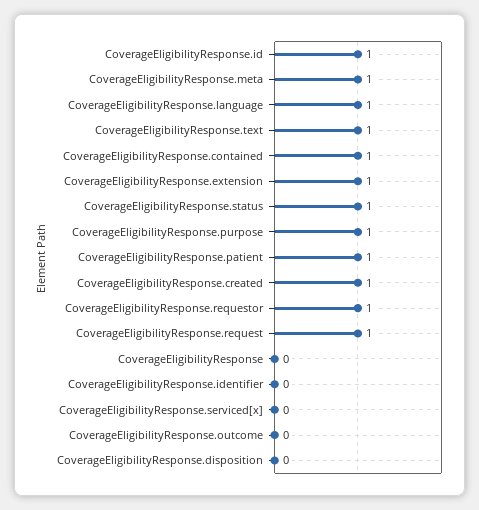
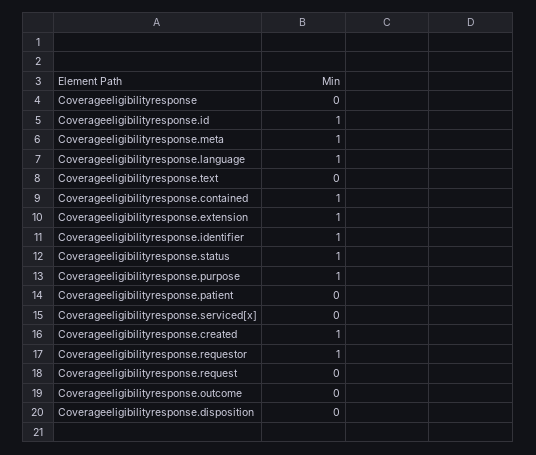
  {
    "CoverageEligibilityResponse.id": 1,
    "CoverageEligibilityResponse.meta": 1,
    "CoverageEligibilityResponse.language": 1,
-   "CoverageEligibilityResponse.text": 1,
+   "CoverageEligibilityResponse.text": 0,
    "CoverageEligibilityResponse.contained": 1,
    "CoverageEligibilityResponse.extension": 1,
    "CoverageEligibilityResponse.status": 1,
    "CoverageEligibilityResponse.purpose": 1,
-   "CoverageEligibilityResponse.patient": 1,
+   "CoverageEligibilityResponse.patient": 0,
    "CoverageEligibilityResponse.created": 1,
    "CoverageEligibilityResponse.requestor": 1,
-   "CoverageEligibilityResponse.request": 1,
+   "CoverageEligibilityResponse.request": 0,
    "CoverageEligibilityResponse": 0,
-   "CoverageEligibilityResponse.identifier": 0,
+   "CoverageEligibilityResponse.identifier": 1,
    "CoverageEligibilityResponse.serviced[x]": 0,
    "CoverageEligibilityResponse.outcome": 0,
    "CoverageEligibilityResponse.disposition": 0
  }

